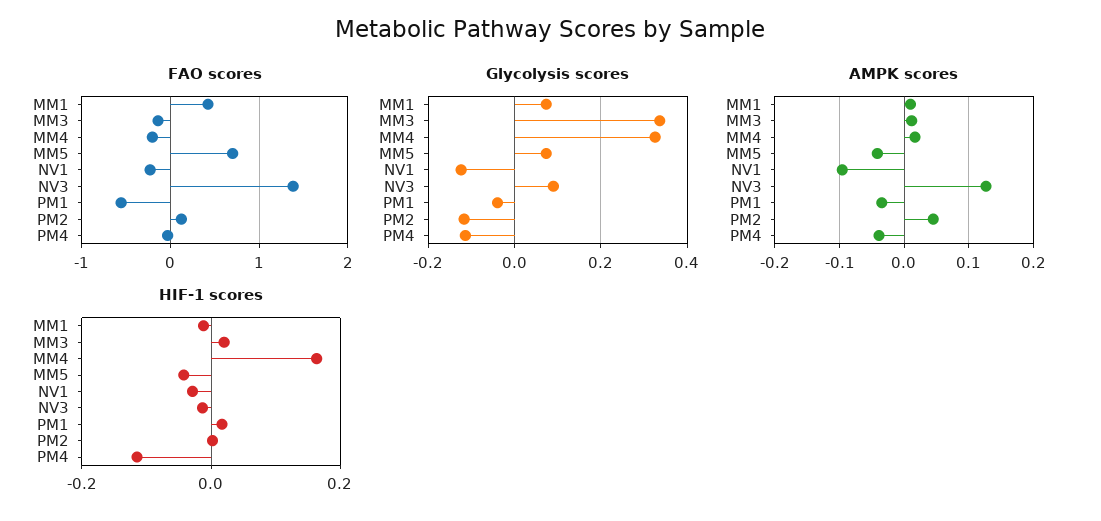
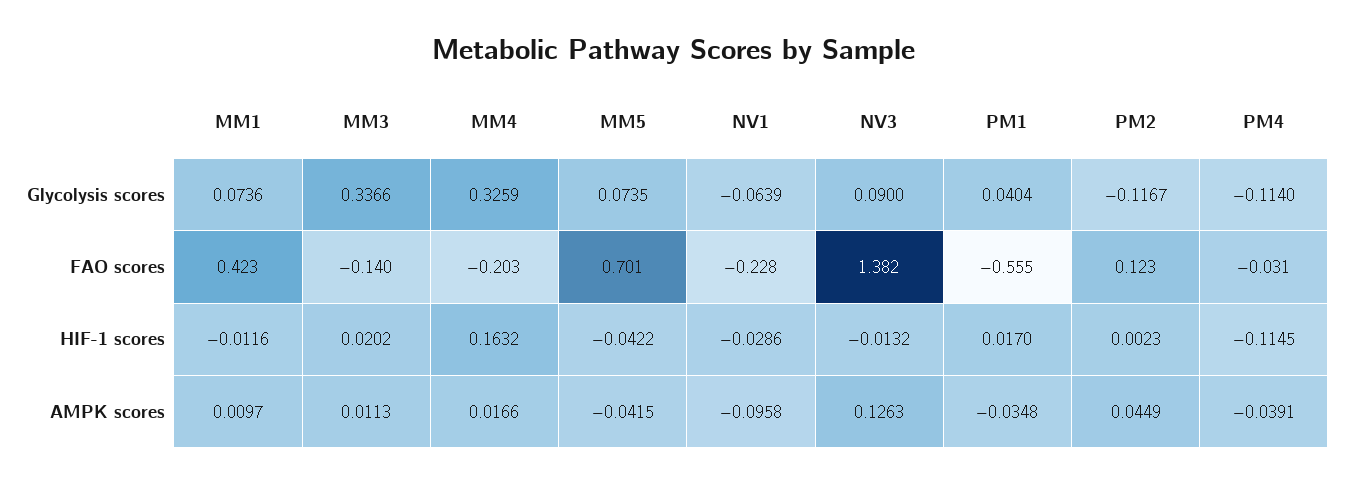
  {
    "FAO scores": {
      "MM1": 0.423,
      "MM3": -0.14,
      "MM4": -0.203,
      "MM5": 0.701,
      "NV1": -0.228,
      "NV3": 1.382,
      "PM1": -0.555,
      "PM2": 0.123,
      "PM4": -0.031
    },
    "Glycolysis scores": {
      "MM1": 0.0736,
      "MM3": 0.3366,
      "MM4": 0.3259,
      "MM5": 0.0735,
-     "NV1": -0.12,
+     "NV1": -0.0639,
      "NV3": 0.09,
-     "PM1": -0.04,
+     "PM1": 0.0404,
      "PM2": -0.1167,
      "PM4": -0.114
    },
    "AMPK scores": {
      "MM1": 0.0097,
      "MM3": 0.0113,
      "MM4": 0.0166,
      "MM5": -0.0415,
      "NV1": -0.0958,
      "NV3": 0.1263,
      "PM1": -0.0348,
      "PM2": 0.0449,
      "PM4": -0.0391
    },
    "HIF-1 scores": {
      "MM1": -0.0116,
      "MM3": 0.0202,
      "MM4": 0.1632,
      "MM5": -0.0422,
      "NV1": -0.0286,
      "NV3": -0.0132,
      "PM1": 0.017,
      "PM2": 0.0023,
      "PM4": -0.1145
    }
  }

